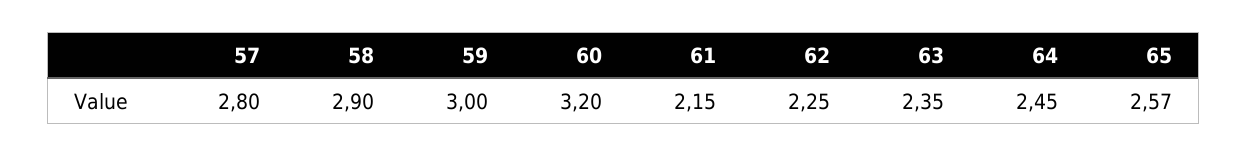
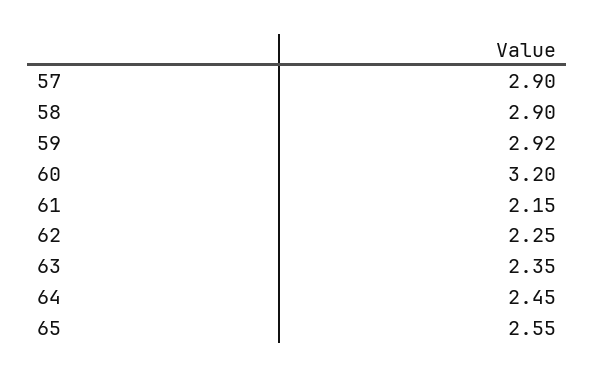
  {
-   "57": 2.8,
+   "57": 2.9,
    "58": 2.9,
-   "59": 3,
+   "59": 2.92,
    "60": 3.2,
    "61": 2.15,
    "62": 2.25,
    "63": 2.35,
    "64": 2.45,
-   "65": 2.57
+   "65": 2.55
  }

